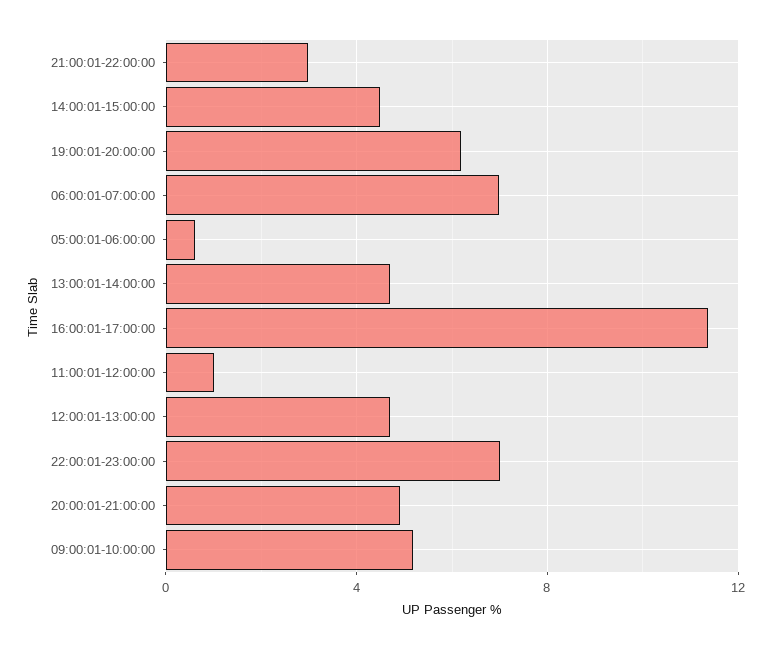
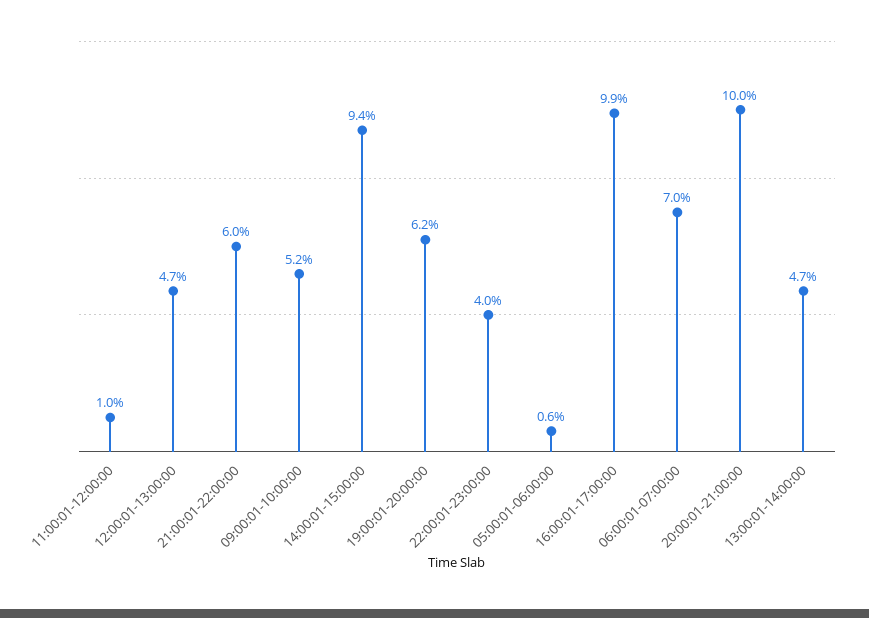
  {
-   "21:00:01-22:00:00": 3,
+   "21:00:01-22:00:00": 6,
-   "14:00:01-15:00:00": 4.5,
+   "14:00:01-15:00:00": 9.4,
    "19:00:01-20:00:00": 6.2,
    "06:00:01-07:00:00": 7,
    "05:00:01-06:00:00": 0.6,
    "13:00:01-14:00:00": 4.7,
-   "16:00:01-17:00:00": 11.5,
+   "16:00:01-17:00:00": 9.9,
    "11:00:01-12:00:00": 1,
    "12:00:01-13:00:00": 4.7,
-   "22:00:01-23:00:00": 7,
+   "22:00:01-23:00:00": 4,
-   "20:00:01-21:00:00": 5,
+   "20:00:01-21:00:00": 10,
    "09:00:01-10:00:00": 5.2
  }

